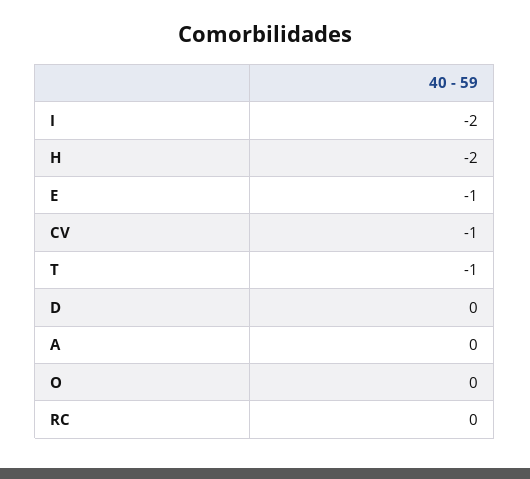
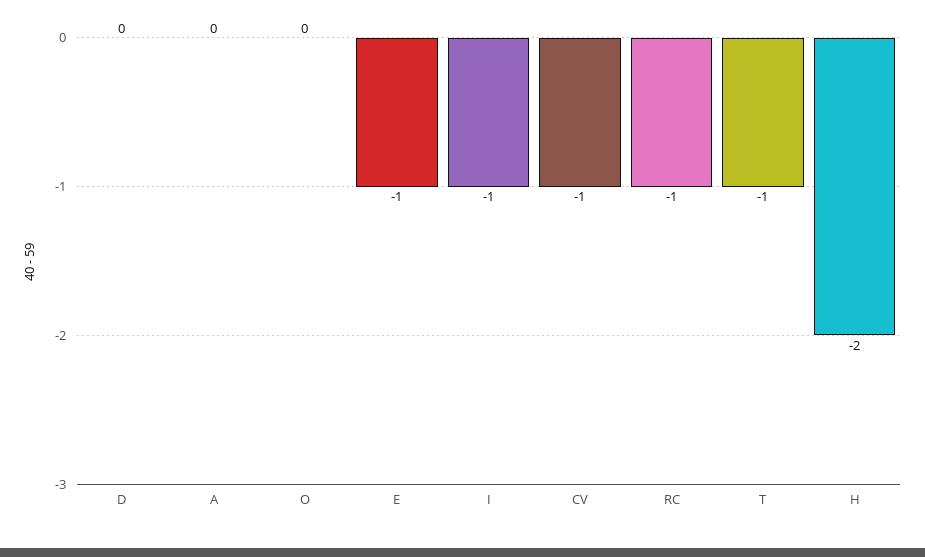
  {
-   "I": -2,
+   "I": -1,
    "H": -2,
    "E": -1,
    "CV": -1,
    "T": -1,
    "D": 0,
    "A": 0,
    "O": 0,
-   "RC": 0
+   "RC": -1
  }

